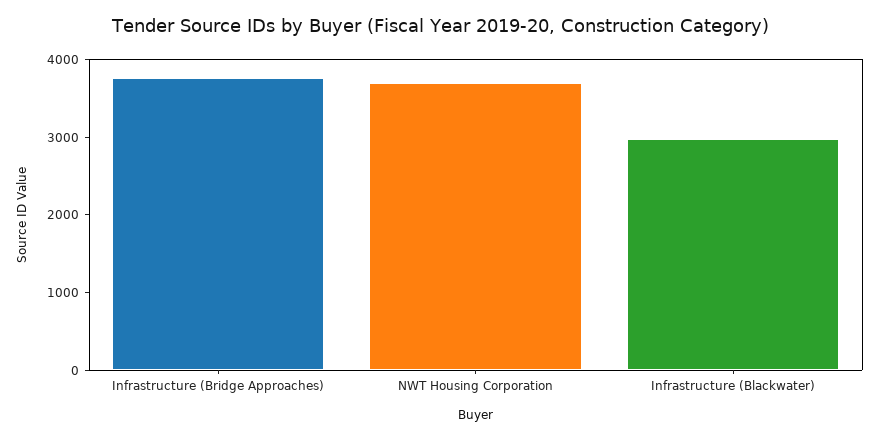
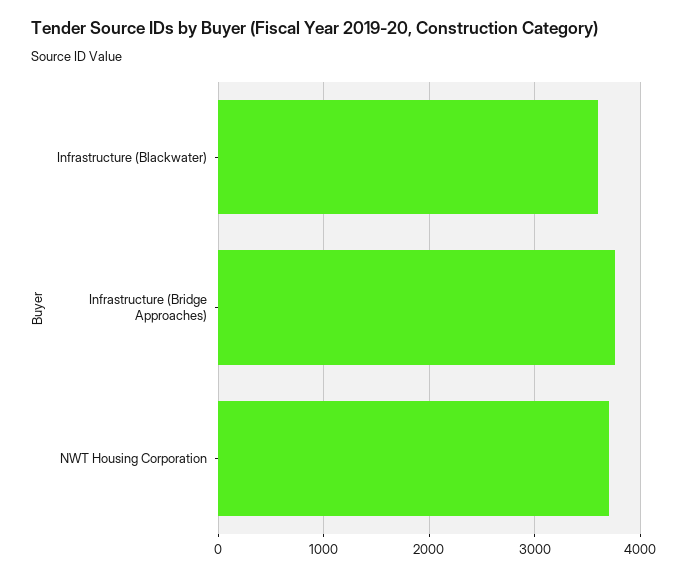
  {
    "Infrastructure (Bridge Approaches)": 3800,
    "NWT Housing Corporation": 3700,
-   "Infrastructure (Blackwater)": 3000
+   "Infrastructure (Blackwater)": 3600
  }

